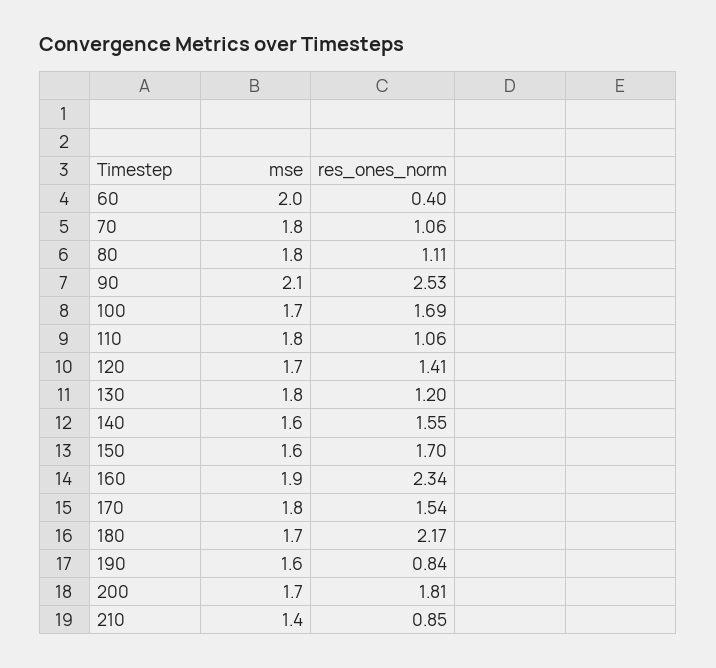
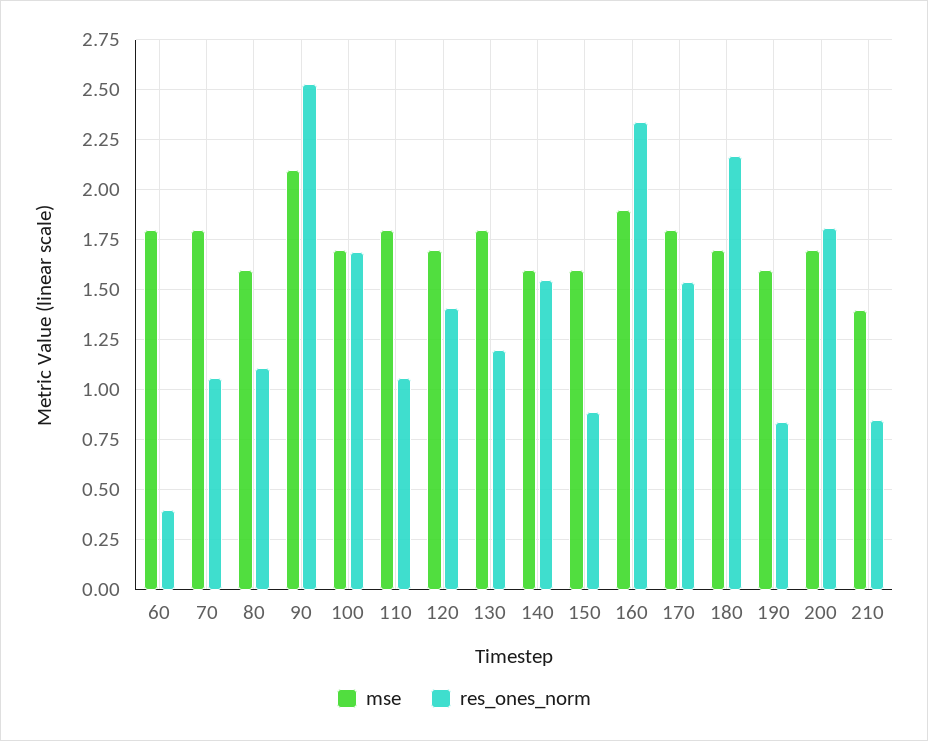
  {
    "mse": {
-     "60": 2,
+     "60": 1.8,
      "70": 1.8,
-     "80": 1.8,
+     "80": 1.6,
      "90": 2.1,
      "100": 1.7,
      "110": 1.8,
      "120": 1.7,
      "130": 1.8,
      "140": 1.6,
      "150": 1.6,
      "160": 1.9,
      "170": 1.8,
      "180": 1.7,
      "190": 1.6,
      "200": 1.7,
      "210": 1.4
    },
    "res_ones_norm": {
      "60": 0.4,
      "70": 1.06,
      "80": 1.11,
      "90": 2.53,
      "100": 1.69,
      "110": 1.06,
      "120": 1.41,
      "130": 1.2,
      "140": 1.55,
-     "150": 1.7,
+     "150": 0.9,
      "160": 2.34,
      "170": 1.54,
      "180": 2.17,
      "190": 0.84,
      "200": 1.81,
      "210": 0.85
    }
  }

